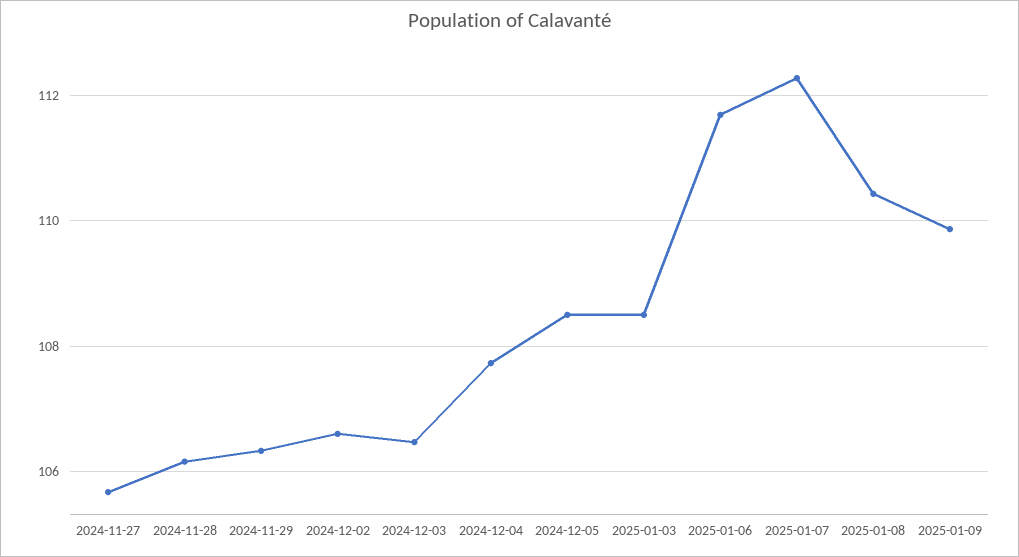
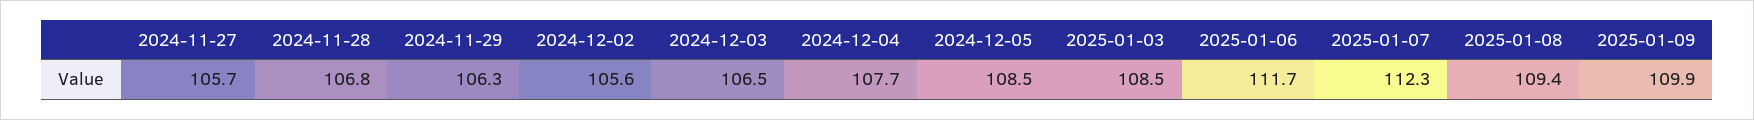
  {
    "2024-11-27": 105.7,
-   "2024-11-28": 106.2,
+   "2024-11-28": 106.8,
    "2024-11-29": 106.3,
-   "2024-12-02": 106.6,
+   "2024-12-02": 105.6,
    "2024-12-03": 106.5,
    "2024-12-04": 107.7,
    "2024-12-05": 108.5,
    "2025-01-03": 108.5,
    "2025-01-06": 111.7,
    "2025-01-07": 112.3,
-   "2025-01-08": 110.4,
+   "2025-01-08": 109.4,
    "2025-01-09": 109.9
  }

